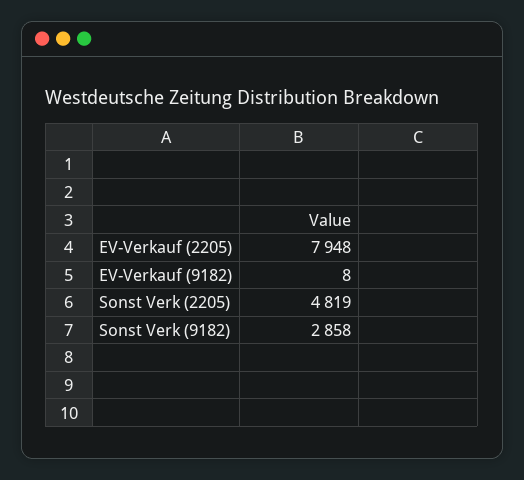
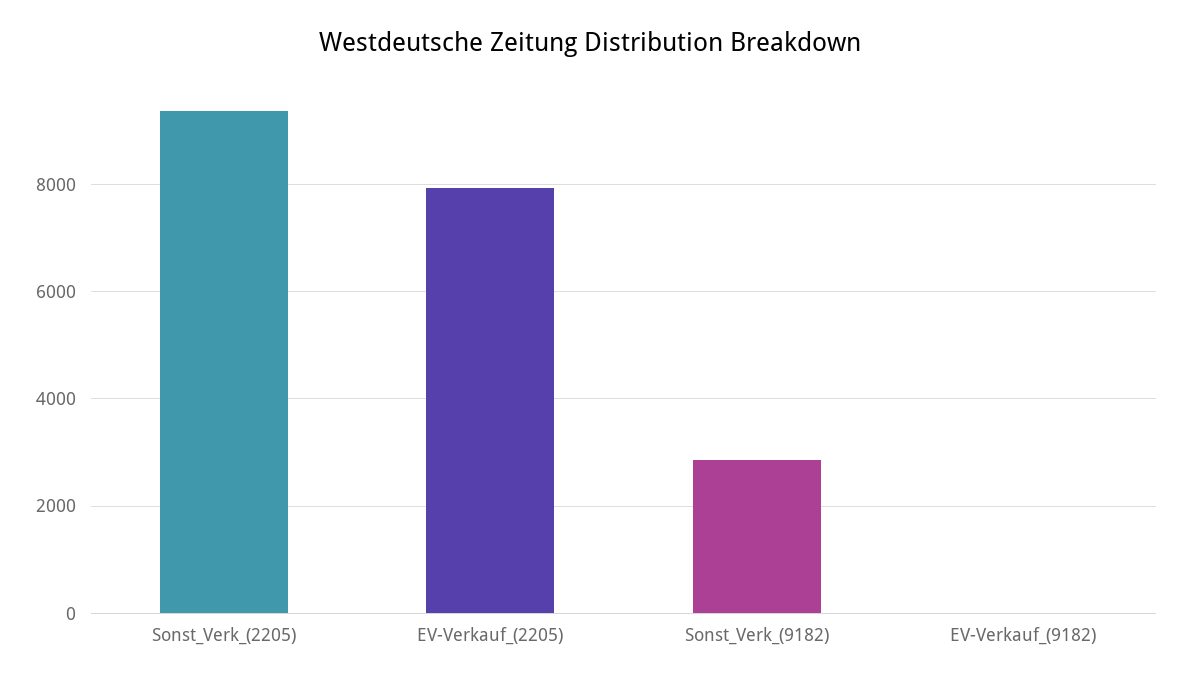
  {
    "EV-Verkauf (2205)": 7948,
    "EV-Verkauf (9182)": 8,
-   "Sonst Verk (2205)": 4819,
+   "Sonst Verk (2205)": 9400,
    "Sonst Verk (9182)": 2858
  }

